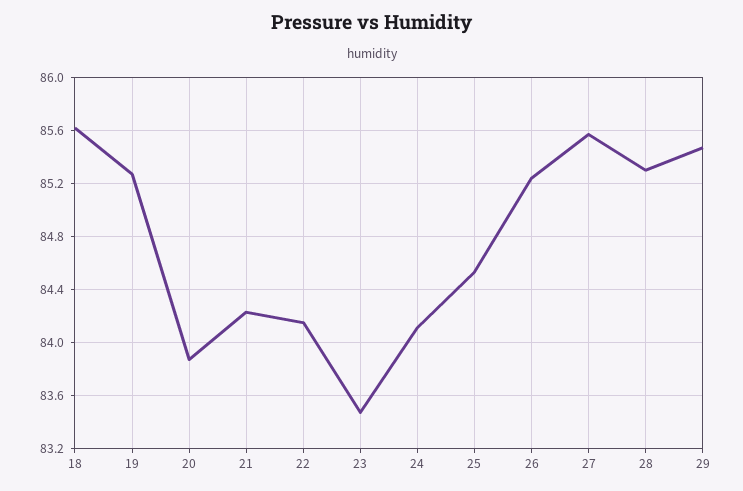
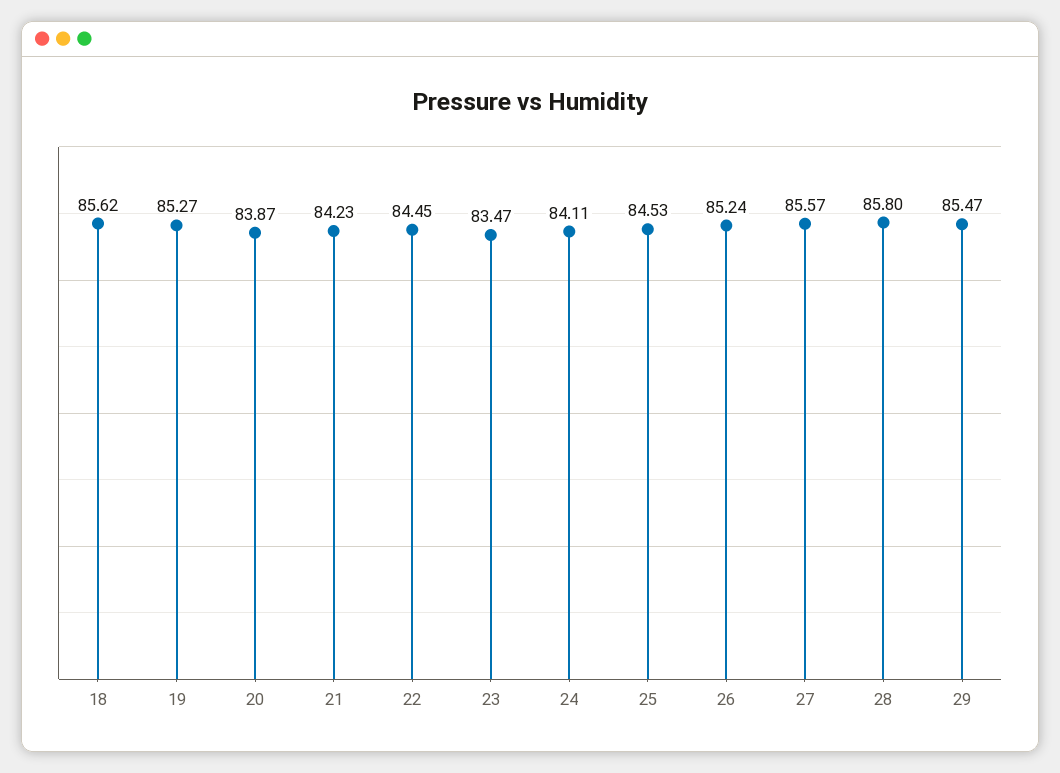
  {
    "18": 85.62,
    "19": 85.27,
    "20": 83.87,
    "21": 84.23,
-   "22": 84.15,
+   "22": 84.45,
    "23": 83.47,
    "24": 84.11,
    "25": 84.53,
    "26": 85.24,
    "27": 85.57,
-   "28": 85.3,
+   "28": 85.8,
    "29": 85.47
  }

